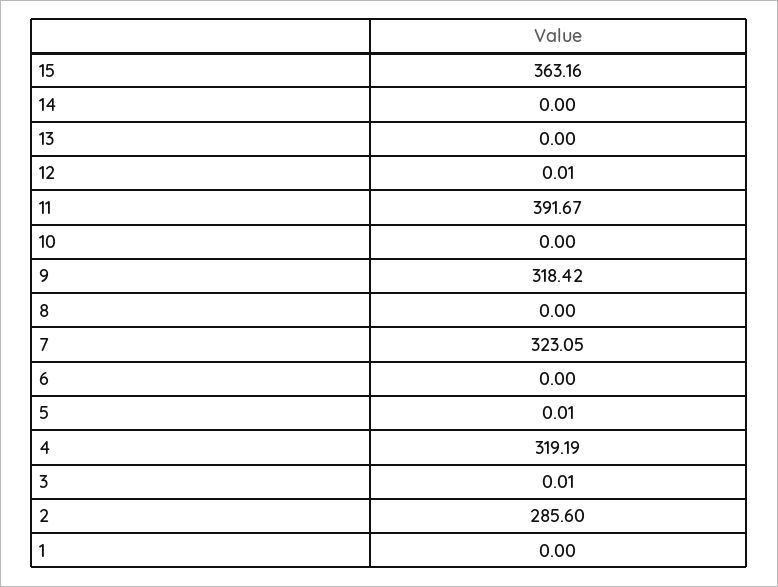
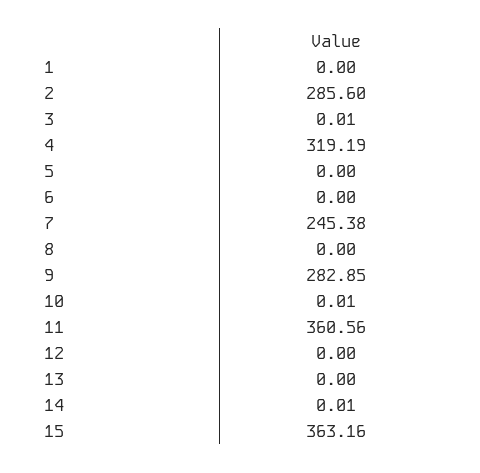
  {
    "15": 363.16,
-   "14": 0,
+   "14": 0.01,
    "13": 0,
-   "12": 0.01,
+   "12": 0,
-   "11": 391.67,
+   "11": 360.56,
-   "10": 0,
+   "10": 0.01,
-   "9": 318.42,
+   "9": 282.85,
    "8": 0,
-   "7": 323.05,
+   "7": 245.38,
    "6": 0,
-   "5": 0.01,
+   "5": 0,
    "4": 319.19,
    "3": 0.01,
    "2": 285.6,
    "1": 0
  }

